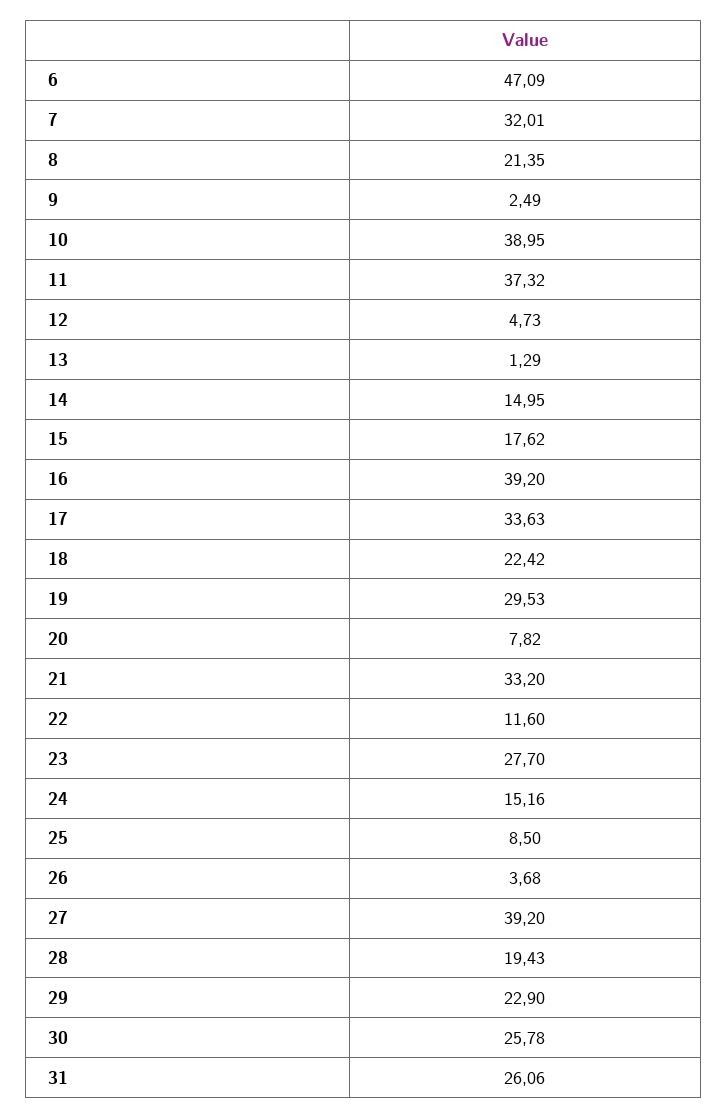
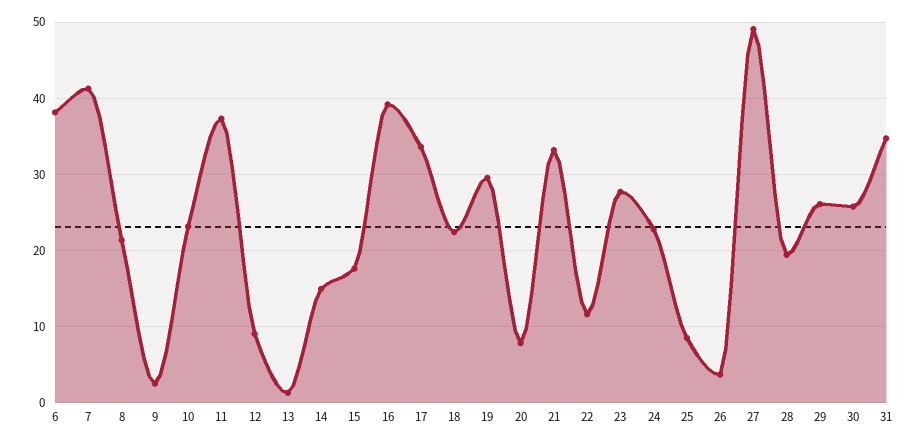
  {
-   "6": 47.09,
+   "6": 38,
-   "7": 32.01,
+   "7": 41,
    "8": 21.35,
    "9": 2.49,
-   "10": 38.95,
+   "10": 23,
    "11": 37.32,
-   "12": 4.73,
+   "12": 9,
    "13": 1.29,
    "14": 14.95,
    "15": 17.62,
    "16": 39.2,
    "17": 33.63,
    "18": 22.42,
    "19": 29.53,
    "20": 7.82,
    "21": 33.2,
    "22": 11.6,
    "23": 27.7,
-   "24": 15.16,
+   "24": 23,
    "25": 8.5,
    "26": 3.68,
-   "27": 39.2,
+   "27": 49,
    "28": 19.43,
-   "29": 22.9,
+   "29": 26,
    "30": 25.78,
-   "31": 26.06
+   "31": 35
  }

